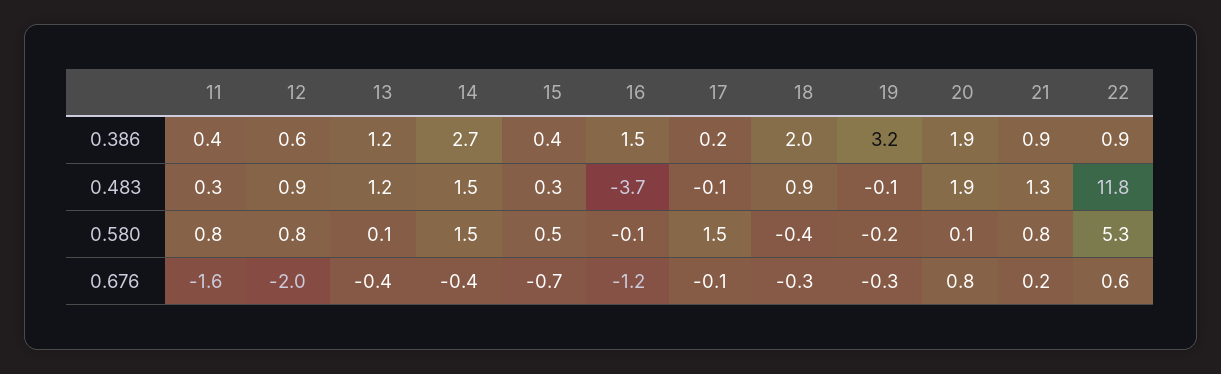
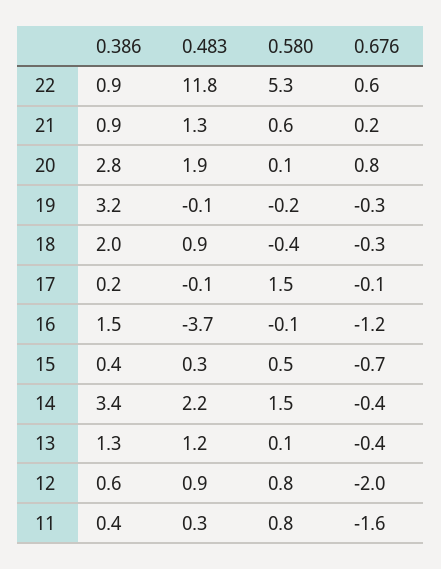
  {
    "11": {
      "0.386": 0.4,
      "0.483": 0.3,
      "0.580": 0.8,
      "0.676": -1.6
    },
    "12": {
      "0.386": 0.6,
      "0.483": 0.9,
      "0.580": 0.8,
      "0.676": -2
    },
    "13": {
-     "0.386": 1.2,
+     "0.386": 1.3,
      "0.483": 1.2,
      "0.580": 0.1,
      "0.676": -0.4
    },
    "14": {
-     "0.386": 2.7,
+     "0.386": 3.4,
-     "0.483": 1.5,
+     "0.483": 2.2,
      "0.580": 1.5,
      "0.676": -0.4
    },
    "15": {
      "0.386": 0.4,
      "0.483": 0.3,
      "0.580": 0.5,
      "0.676": -0.7
    },
    "16": {
      "0.386": 1.5,
      "0.483": -3.7,
      "0.580": -0.1,
      "0.676": -1.2
    },
    "17": {
      "0.386": 0.2,
      "0.483": -0.1,
      "0.580": 1.5,
      "0.676": -0.1
    },
    "18": {
      "0.386": 2,
      "0.483": 0.9,
      "0.580": -0.4,
      "0.676": -0.3
    },
    "19": {
      "0.386": 3.2,
      "0.483": -0.1,
      "0.580": -0.2,
      "0.676": -0.3
    },
    "20": {
-     "0.386": 1.9,
+     "0.386": 2.8,
      "0.483": 1.9,
      "0.580": 0.1,
      "0.676": 0.8
    },
    "21": {
      "0.386": 0.9,
      "0.483": 1.3,
-     "0.580": 0.8,
+     "0.580": 0.6,
      "0.676": 0.2
    },
    "22": {
      "0.386": 0.9,
      "0.483": 11.8,
      "0.580": 5.3,
      "0.676": 0.6
    }
  }

